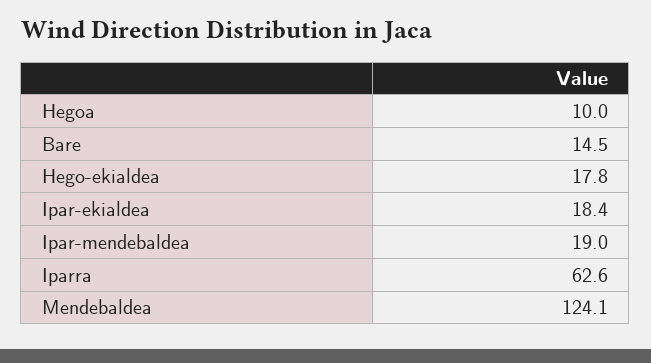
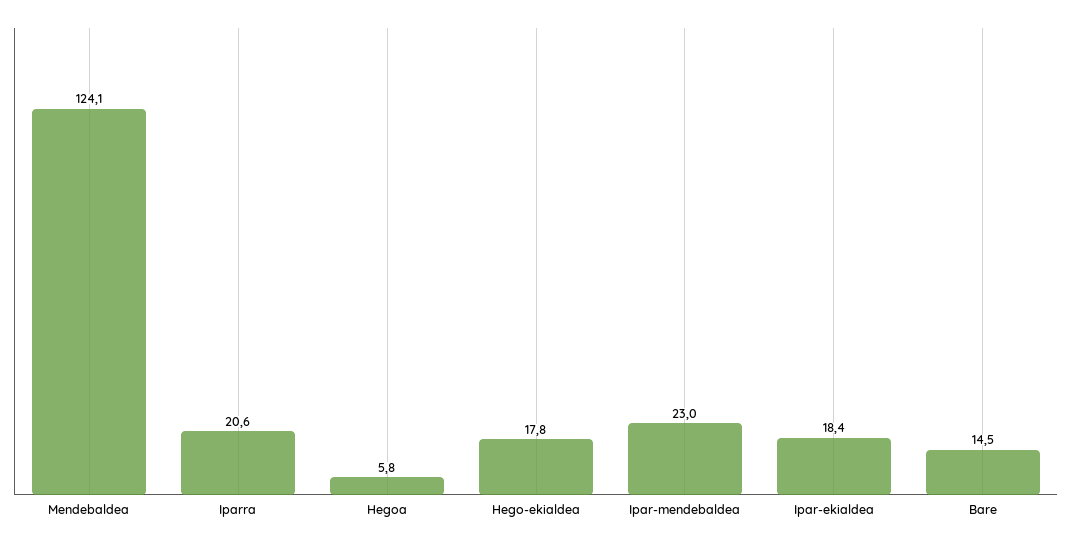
  {
-   "Hegoa": 10,
+   "Hegoa": 5.8,
    "Bare": 14.5,
    "Hego-ekialdea": 17.8,
    "Ipar-ekialdea": 18.4,
-   "Ipar-mendebaldea": 19,
+   "Ipar-mendebaldea": 23,
-   "Iparra": 62.6,
+   "Iparra": 20.6,
    "Mendebaldea": 124.1
  }

